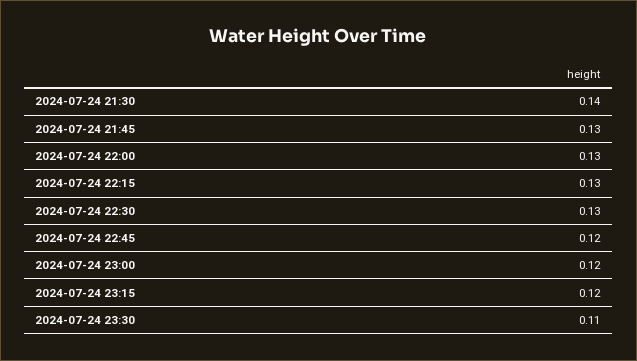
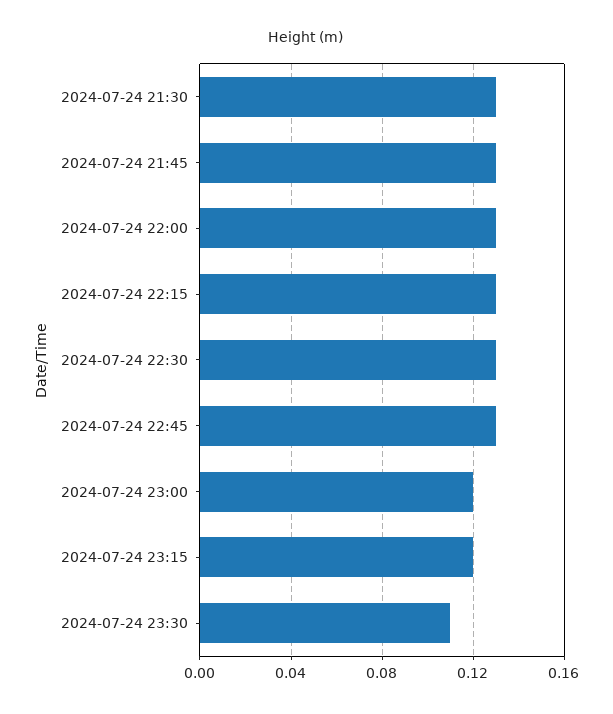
  {
-   "2024-07-24 21:30": 0.14,
+   "2024-07-24 21:30": 0.13,
    "2024-07-24 21:45": 0.13,
    "2024-07-24 22:00": 0.13,
    "2024-07-24 22:15": 0.13,
    "2024-07-24 22:30": 0.13,
-   "2024-07-24 22:45": 0.12,
+   "2024-07-24 22:45": 0.13,
    "2024-07-24 23:00": 0.12,
    "2024-07-24 23:15": 0.12,
    "2024-07-24 23:30": 0.11
  }

